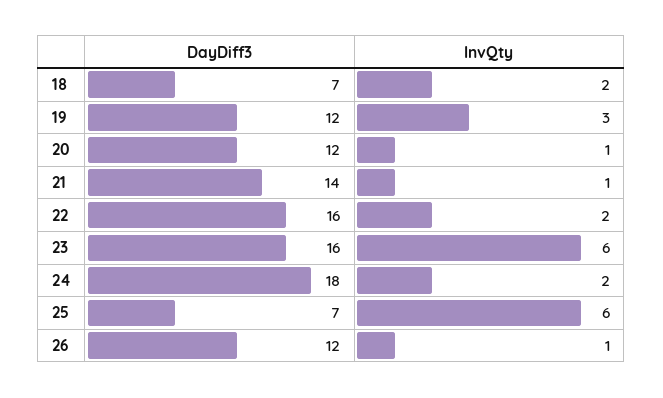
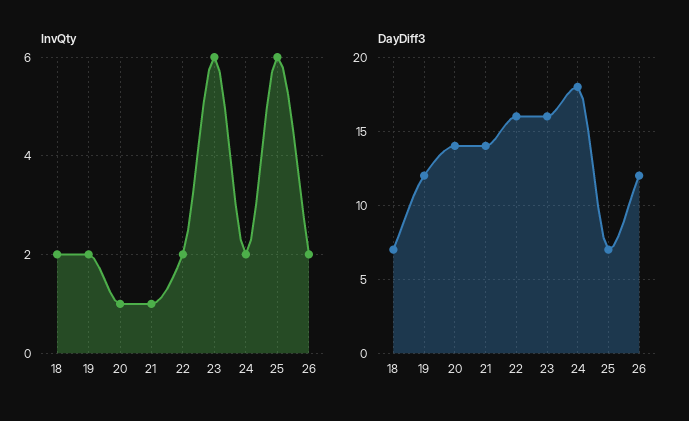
  {
    "DayDiff3": {
      "18": 7,
      "19": 12,
-     "20": 12,
+     "20": 14,
      "21": 14,
      "22": 16,
      "23": 16,
      "24": 18,
      "25": 7,
      "26": 12
    },
    "InvQty": {
      "18": 2,
-     "19": 3,
+     "19": 2,
      "20": 1,
      "21": 1,
      "22": 2,
      "23": 6,
      "24": 2,
      "25": 6,
-     "26": 1
+     "26": 2
    }
  }

